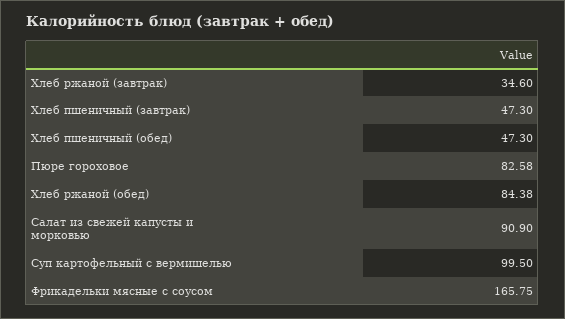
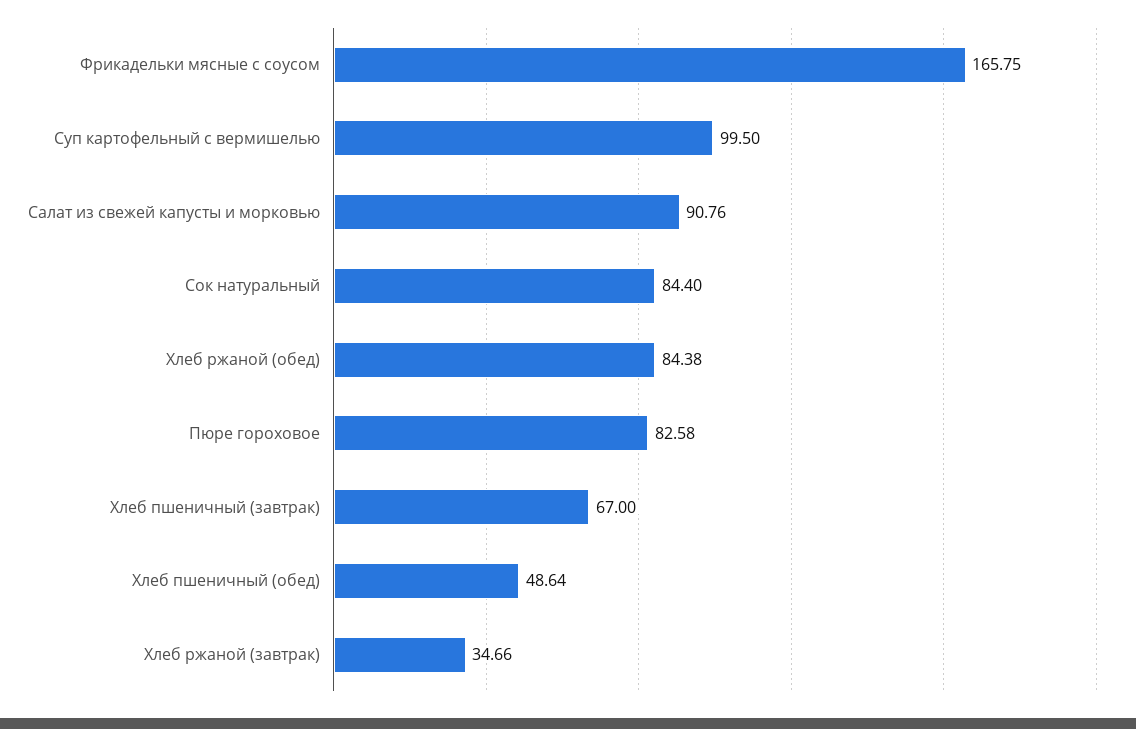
  {
-   "Хлеб ржаной (завтрак)": 34.6,
+   "Хлеб ржаной (завтрак)": 34.66,
-   "Хлеб пшеничный (завтрак)": 47.3,
+   "Хлеб пшеничный (завтрак)": 67,
-   "Хлеб пшеничный (обед)": 47.3,
+   "Хлеб пшеничный (обед)": 48.64,
    "Пюре гороховое": 82.58,
    "Хлеб ржаной (обед)": 84.38,
-   "Салат из свежей капусты и морковью": 90.9,
+   "Салат из свежей капусты и морковью": 90.76,
    "Суп картофельный с вермишелью": 99.5,
-   "Фрикадельки мясные с соусом": 165.75
+   "Фрикадельки мясные с соусом": 165.75,
+   "Сок натуральный": 84.4
  }

